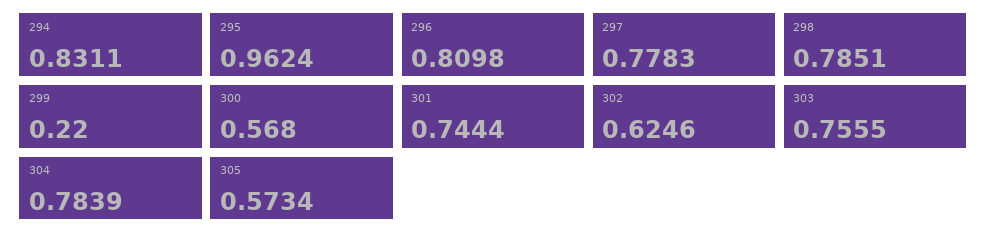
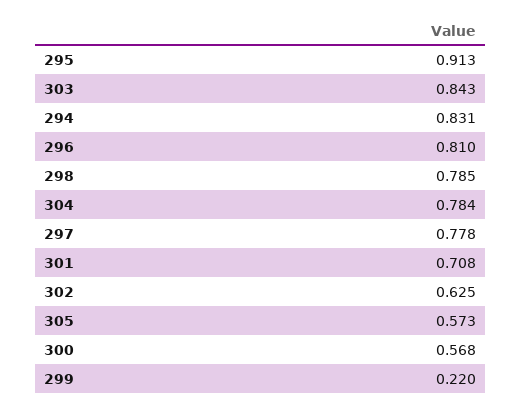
  {
    "294": 0.8311,
-   "295": 0.9624,
+   "295": 0.913,
    "296": 0.8098,
    "297": 0.7783,
    "298": 0.7851,
    "299": 0.22,
    "300": 0.568,
-   "301": 0.7444,
+   "301": 0.708,
    "302": 0.6246,
-   "303": 0.7555,
+   "303": 0.843,
    "304": 0.7839,
    "305": 0.5734
  }

